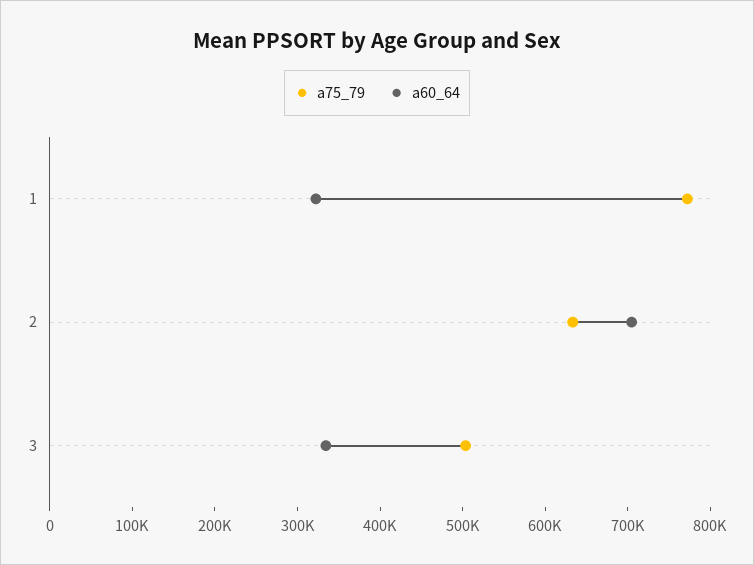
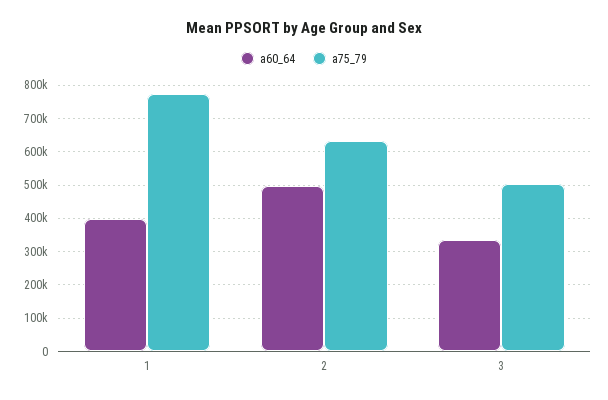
  {
    "a75_79": {
      "1": 780000,
      "2": 640000,
      "3": 500000
    },
    "a60_64": {
-     "1": 320000,
+     "1": 400000,
-     "2": 700000,
+     "2": 500000,
      "3": 340000
    }
  }

